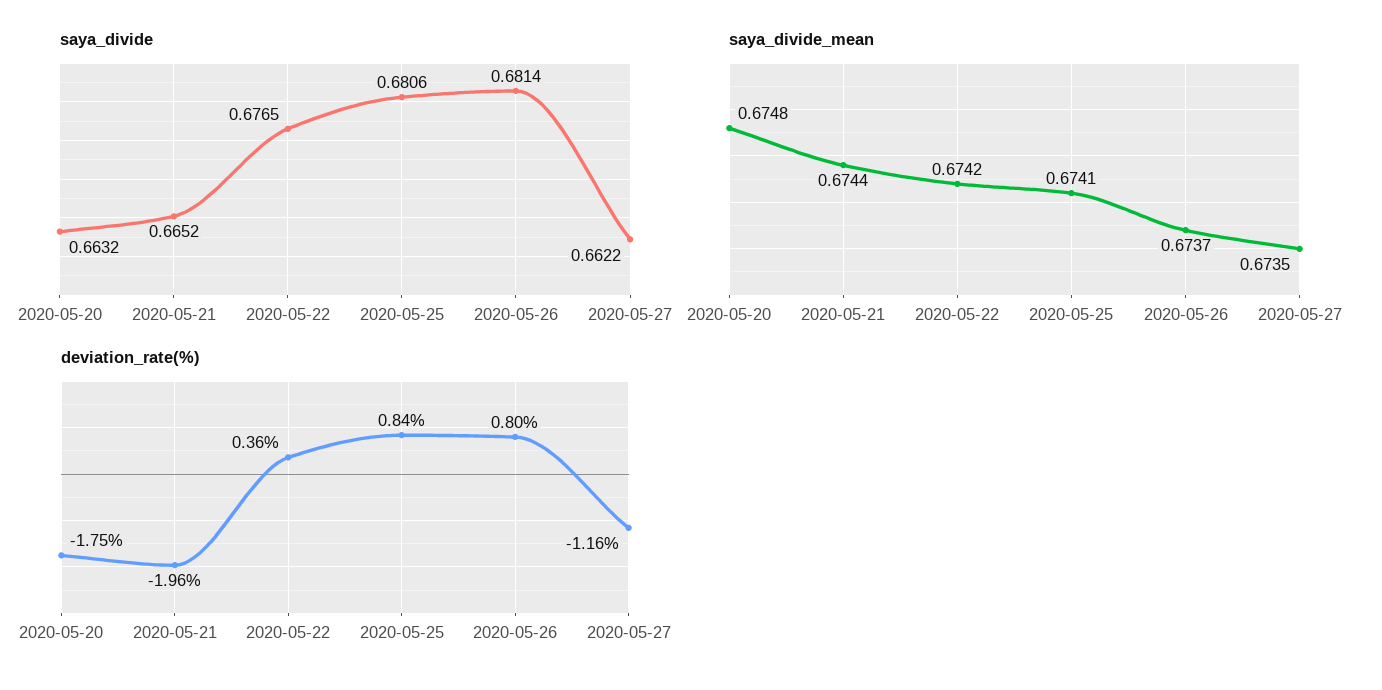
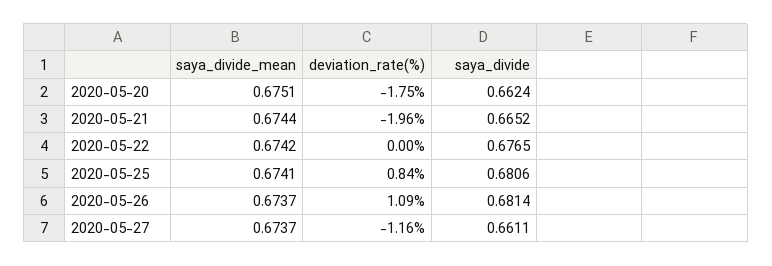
  {
    "saya_divide": {
-     "2020-05-20": 0.6632,
+     "2020-05-20": 0.6624,
      "2020-05-21": 0.6652,
      "2020-05-22": 0.6765,
      "2020-05-25": 0.6806,
      "2020-05-26": 0.6814,
-     "2020-05-27": 0.6622
+     "2020-05-27": 0.6611
    },
    "saya_divide_mean": {
-     "2020-05-20": 0.6748,
+     "2020-05-20": 0.6751,
      "2020-05-21": 0.6744,
      "2020-05-22": 0.6742,
      "2020-05-25": 0.6741,
      "2020-05-26": 0.6737,
-     "2020-05-27": 0.6735
+     "2020-05-27": 0.6737
    },
    "deviation_rate(%)": {
      "2020-05-20": -1.75,
      "2020-05-21": -1.96,
-     "2020-05-22": 0.36,
+     "2020-05-22": 0,
      "2020-05-25": 0.84,
-     "2020-05-26": 0.8,
+     "2020-05-26": 1.09,
      "2020-05-27": -1.16
    }
  }

